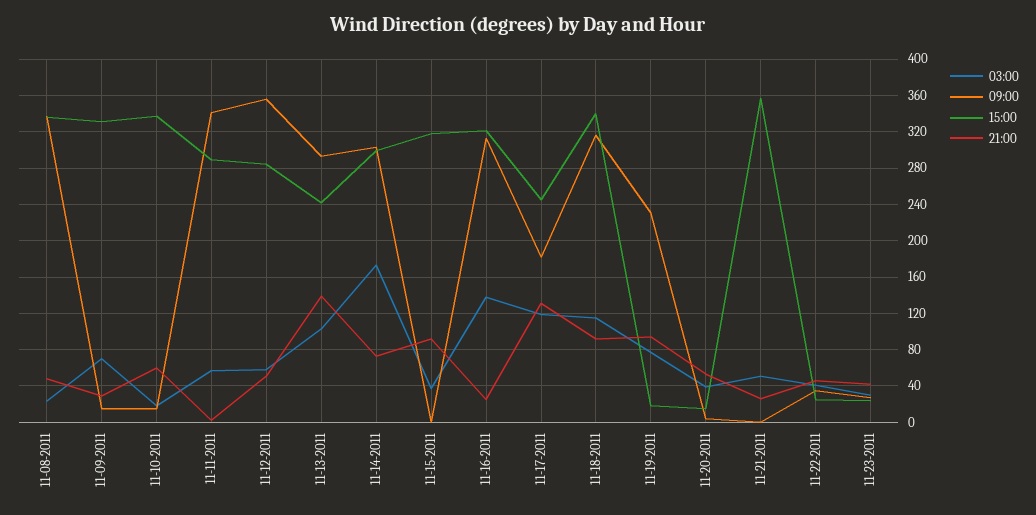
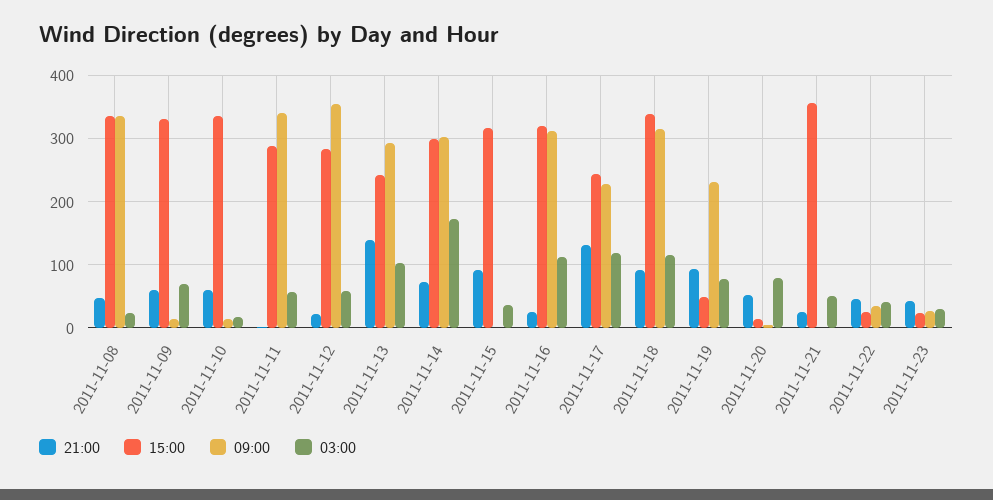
  {
    "03:00": {
      "11-08-2011": 20,
      "11-09-2011": 70,
      "11-10-2011": 20,
      "11-11-2011": 60,
      "11-12-2011": 60,
      "11-13-2011": 100,
      "11-14-2011": 170,
      "11-15-2011": 40,
-     "11-16-2011": 140,
+     "11-16-2011": 110,
      "11-17-2011": 120,
      "11-18-2011": 120,
      "11-19-2011": 80,
-     "11-20-2011": 40,
+     "11-20-2011": 80,
      "11-21-2011": 50,
      "11-22-2011": 40,
      "11-23-2011": 30
    },
    "09:00": {
      "11-08-2011": 340,
      "11-09-2011": 20,
      "11-10-2011": 20,
      "11-11-2011": 340,
      "11-12-2011": 360,
      "11-13-2011": 290,
      "11-14-2011": 300,
      "11-15-2011": 0,
      "11-16-2011": 310,
-     "11-17-2011": 180,
+     "11-17-2011": 230,
      "11-18-2011": 320,
      "11-19-2011": 230,
      "11-20-2011": 0,
      "11-21-2011": 0,
      "11-22-2011": 40,
      "11-23-2011": 30
    },
    "15:00": {
      "11-08-2011": 340,
      "11-09-2011": 330,
      "11-10-2011": 340,
      "11-11-2011": 290,
      "11-12-2011": 280,
      "11-13-2011": 240,
      "11-14-2011": 300,
      "11-15-2011": 320,
      "11-16-2011": 320,
      "11-17-2011": 250,
      "11-18-2011": 340,
-     "11-19-2011": 20,
+     "11-19-2011": 50,
      "11-20-2011": 20,
      "11-21-2011": 360,
      "11-22-2011": 30,
      "11-23-2011": 20
    },
    "21:00": {
      "11-08-2011": 50,
-     "11-09-2011": 30,
+     "11-09-2011": 60,
      "11-10-2011": 60,
      "11-11-2011": 0,
-     "11-12-2011": 50,
+     "11-12-2011": 20,
      "11-13-2011": 140,
      "11-14-2011": 70,
      "11-15-2011": 90,
      "11-16-2011": 30,
      "11-17-2011": 130,
      "11-18-2011": 90,
      "11-19-2011": 90,
      "11-20-2011": 50,
      "11-21-2011": 30,
      "11-22-2011": 50,
      "11-23-2011": 40
    }
  }

